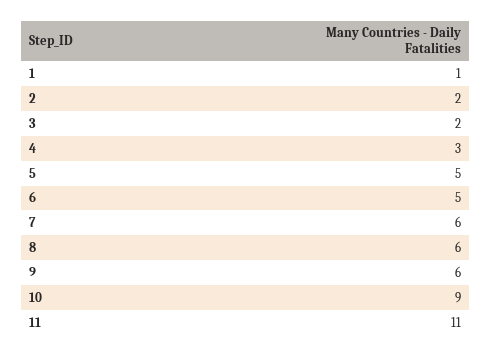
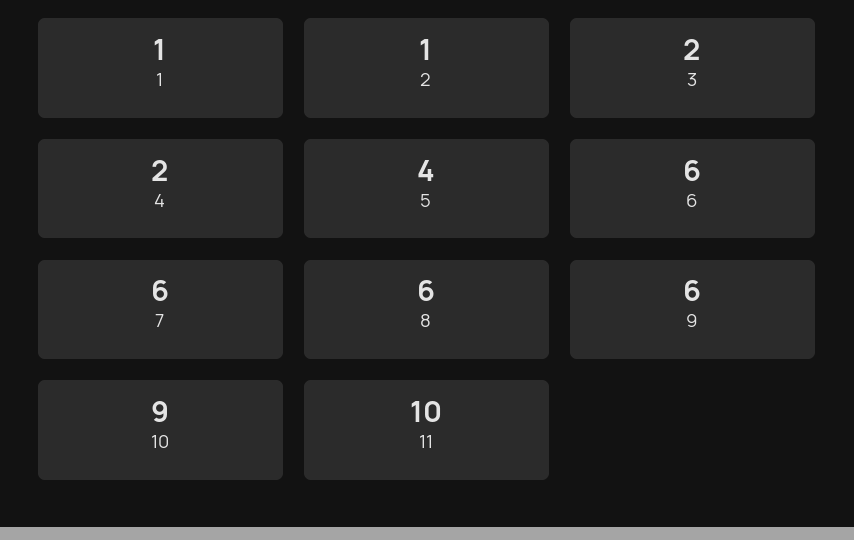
  {
    "1": 1,
-   "2": 2,
+   "2": 1,
    "3": 2,
-   "4": 3,
+   "4": 2,
-   "5": 5,
+   "5": 4,
-   "6": 5,
+   "6": 6,
    "7": 6,
    "8": 6,
    "9": 6,
    "10": 9,
-   "11": 11
+   "11": 10
  }

